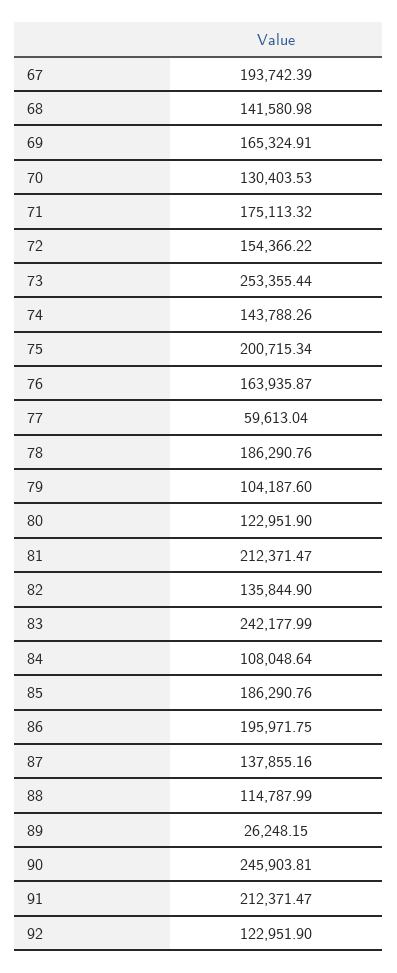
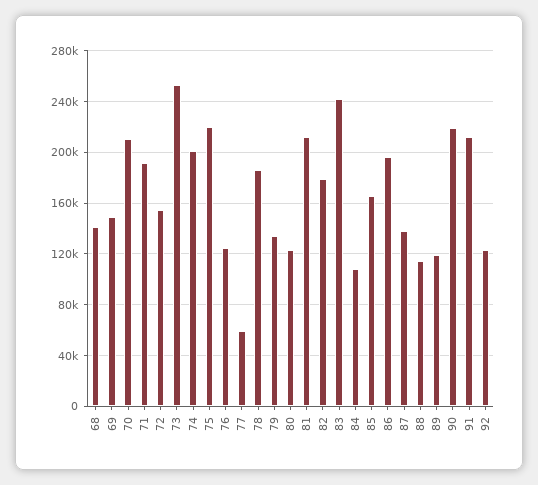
  {
-   "67": 193742.39,
    "68": 141580.98,
-   "69": 165324.91,
+   "69": 150000,
-   "70": 130403.53,
+   "70": 210000,
-   "71": 175113.32,
+   "71": 190000,
    "72": 154366.22,
    "73": 253355.44,
-   "74": 143788.26,
+   "74": 200000,
-   "75": 200715.34,
+   "75": 220000,
-   "76": 163935.87,
+   "76": 125000,
    "77": 59613.04,
    "78": 186290.76,
-   "79": 104187.6,
+   "79": 135000,
    "80": 122951.9,
    "81": 212371.47,
-   "82": 135844.9,
+   "82": 180000,
    "83": 242177.99,
    "84": 108048.64,
-   "85": 186290.76,
+   "85": 165000,
    "86": 195971.75,
    "87": 137855.16,
    "88": 114787.99,
-   "89": 26248.15,
+   "89": 120000,
-   "90": 245903.81,
+   "90": 220000,
    "91": 212371.47,
    "92": 122951.9
  }

